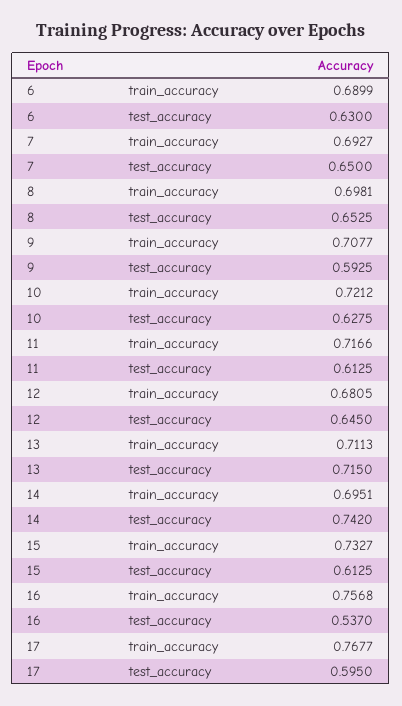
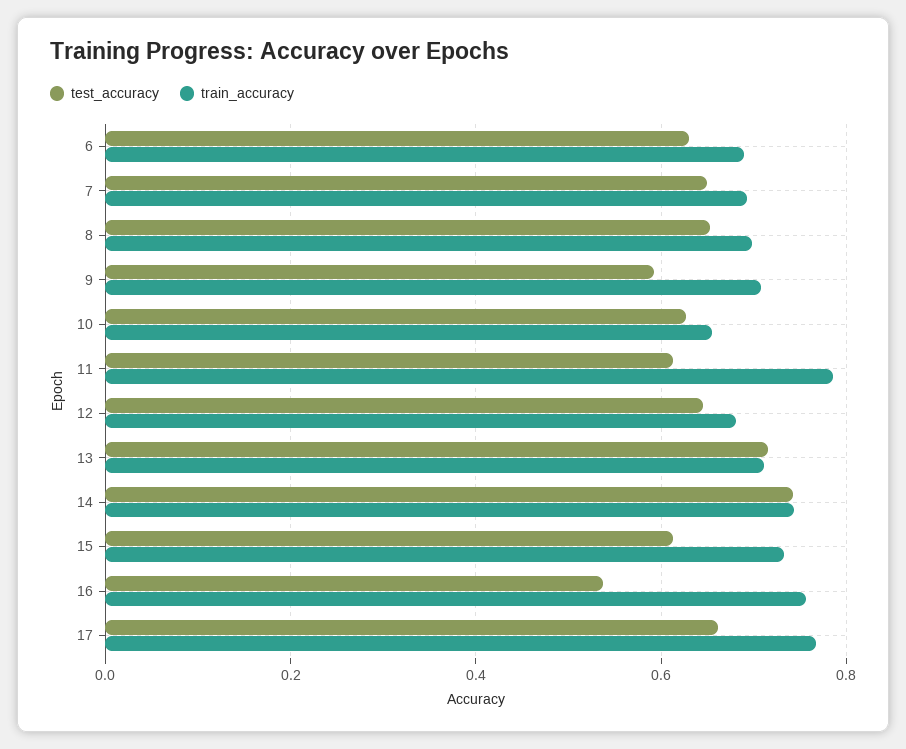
  {
    "train_accuracy": {
      "6": 0.6899,
      "7": 0.6927,
      "8": 0.6981,
      "9": 0.7077,
-     "10": 0.7212,
+     "10": 0.66,
-     "11": 0.7166,
+     "11": 0.78,
      "12": 0.6805,
      "13": 0.7113,
-     "14": 0.6951,
+     "14": 0.74,
      "15": 0.7327,
      "16": 0.7568,
      "17": 0.7677
    },
    "test_accuracy": {
      "6": 0.63,
      "7": 0.65,
      "8": 0.6525,
      "9": 0.5925,
      "10": 0.6275,
      "11": 0.6125,
      "12": 0.645,
      "13": 0.715,
      "14": 0.742,
      "15": 0.6125,
      "16": 0.537,
-     "17": 0.595
+     "17": 0.66
    }
  }

